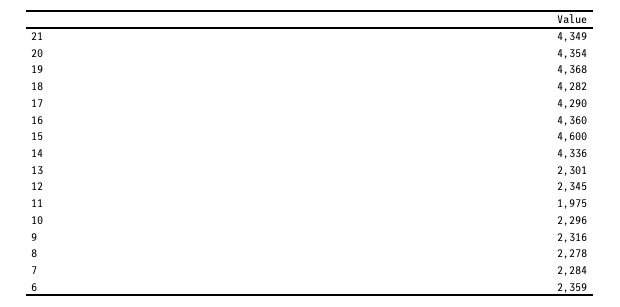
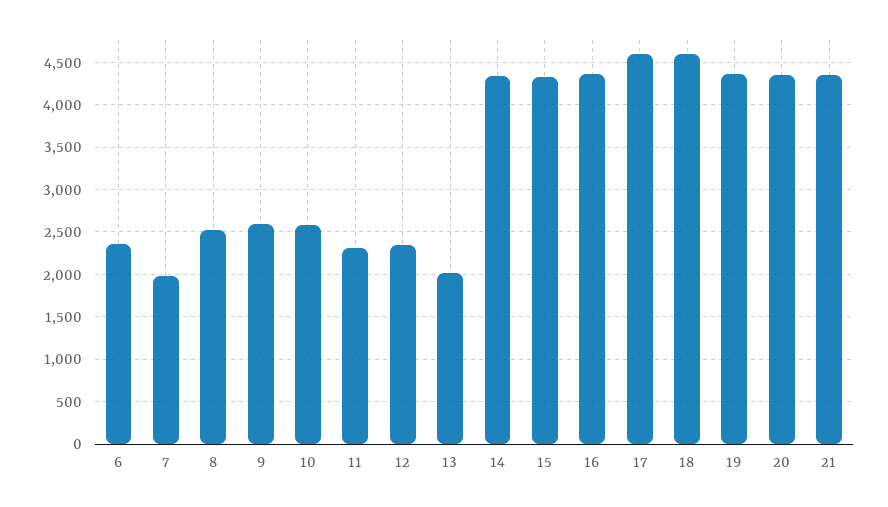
  {
    "21": 4349,
    "20": 4354,
    "19": 4368,
-   "18": 4282,
+   "18": 4600,
-   "17": 4290,
+   "17": 4600,
    "16": 4360,
-   "15": 4600,
+   "15": 4300,
    "14": 4336,
-   "13": 2301,
+   "13": 2000,
    "12": 2345,
-   "11": 1975,
+   "11": 2300,
-   "10": 2296,
+   "10": 2600,
-   "9": 2316,
+   "9": 2600,
-   "8": 2278,
+   "8": 2500,
-   "7": 2284,
+   "7": 2000,
    "6": 2359
  }

